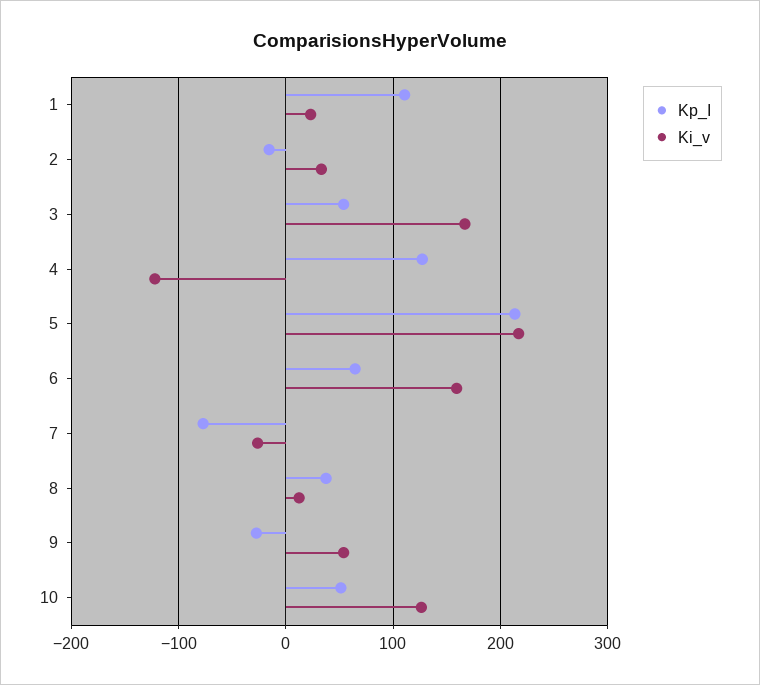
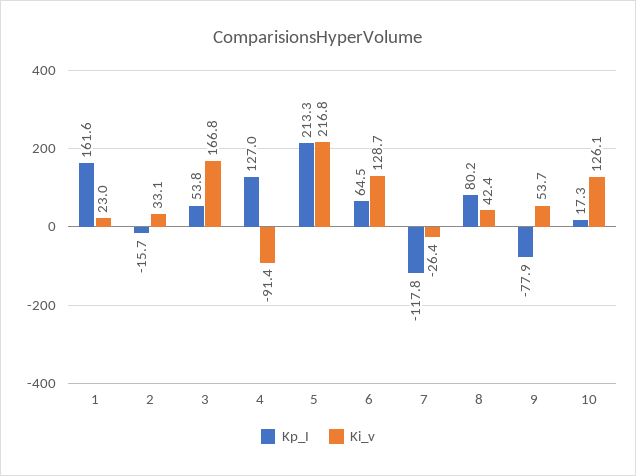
  {
    "Kp_I": {
-     "1": 110,
+     "1": 161.6,
      "2": -15.7,
      "3": 53.8,
      "4": 127,
      "5": 213.3,
      "6": 64.5,
-     "7": -80,
+     "7": -117.8,
-     "8": 40,
+     "8": 80.2,
-     "9": -30,
+     "9": -77.9,
-     "10": 50
+     "10": 17.3
    },
    "Ki_v": {
      "1": 23,
      "2": 33.1,
      "3": 166.8,
-     "4": -120,
+     "4": -91.4,
      "5": 216.8,
-     "6": 160,
+     "6": 128.7,
      "7": -26.4,
-     "8": 10,
+     "8": 42.4,
      "9": 53.7,
      "10": 126.1
    }
  }

